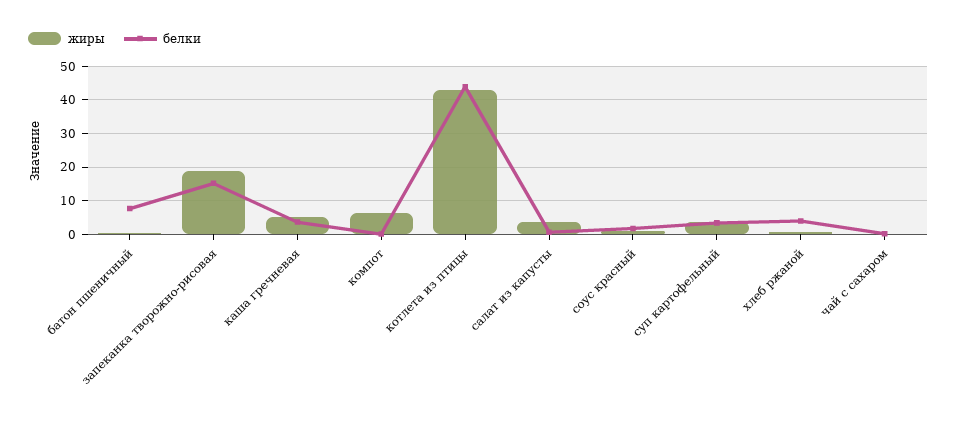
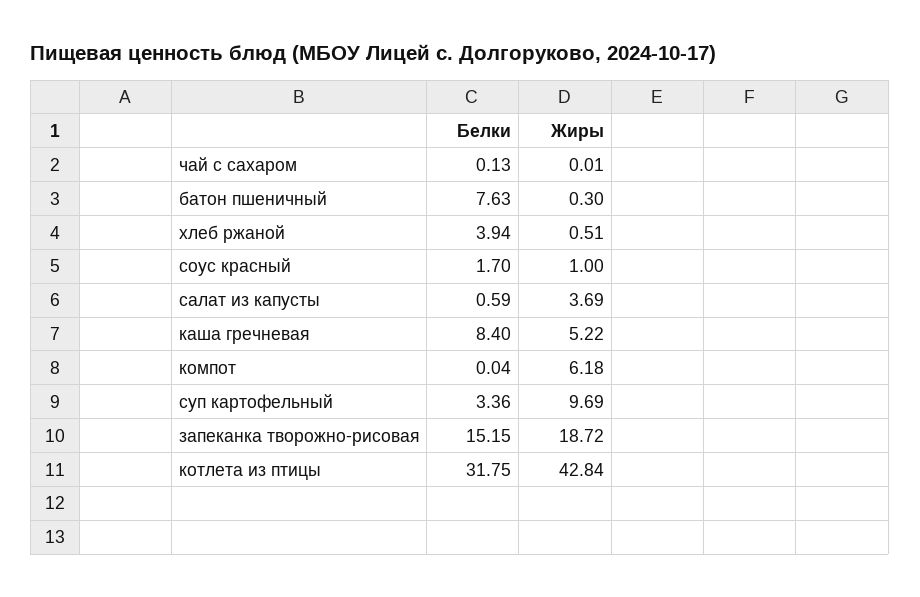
  {
    "жиры": {
      "батон пшеничный": 0.3,
      "запеканка творожно-рисовая": 18.72,
      "каша гречневая": 5.22,
      "компот": 6.18,
      "котлета из птицы": 42.84,
      "салат из капусты": 3.69,
      "соус красный": 1,
-     "суп картофельный": 4,
+     "суп картофельный": 9.69,
      "хлеб ржаной": 0.51,
      "чай с сахаром": 0.01
    },
    "белки": {
      "батон пшеничный": 7.63,
      "запеканка творожно-рисовая": 15.15,
-     "каша гречневая": 4,
+     "каша гречневая": 8.4,
      "компот": 0.04,
-     "котлета из птицы": 44,
+     "котлета из птицы": 31.75,
      "салат из капусты": 0.59,
      "соус красный": 1.7,
      "суп картофельный": 3.36,
      "хлеб ржаной": 3.94,
      "чай с сахаром": 0.13
    }
  }

